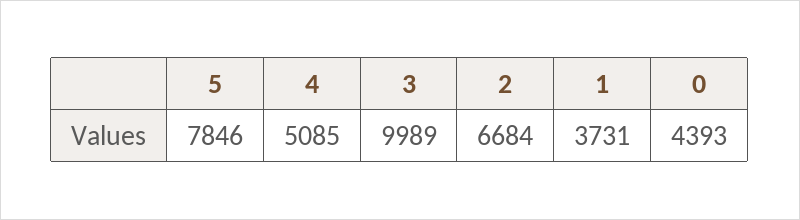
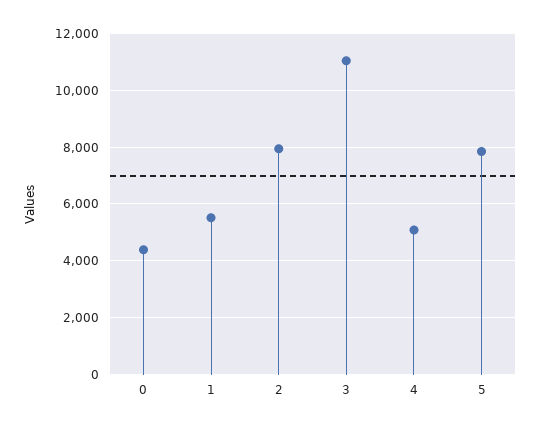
  {
    "5": 7846,
    "4": 5085,
-   "3": 9989,
+   "3": 11000,
-   "2": 6684,
+   "2": 8000,
-   "1": 3731,
+   "1": 5500,
    "0": 4393
  }

